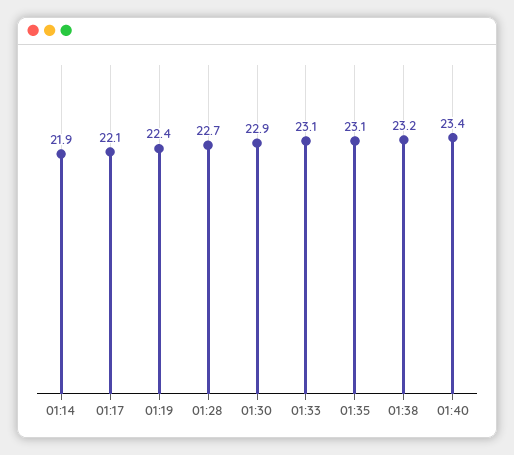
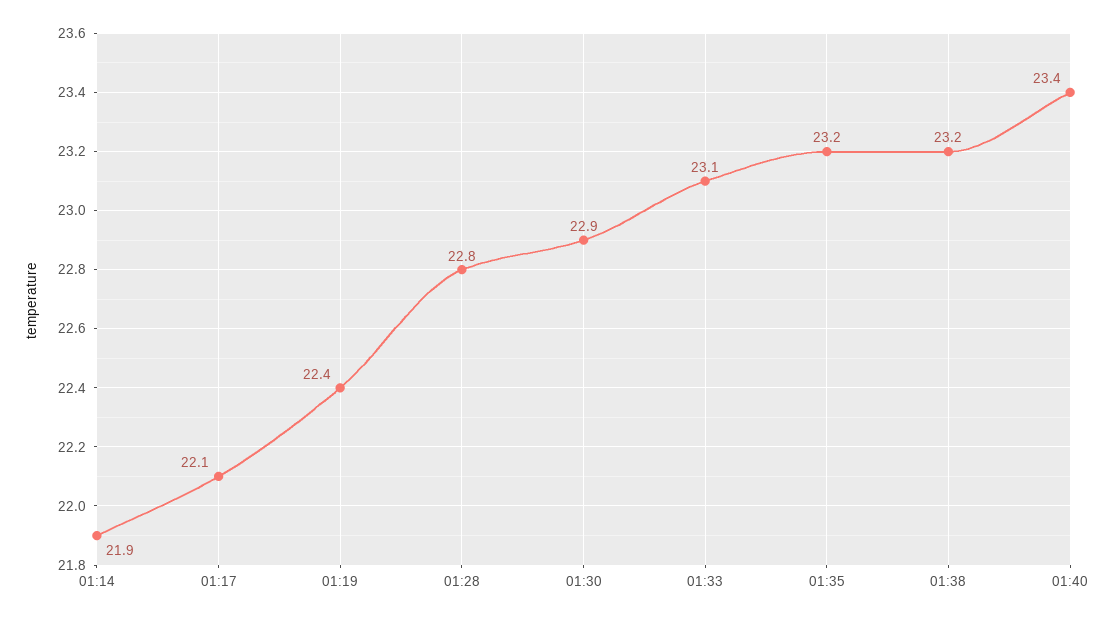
  {
    "01:14": 21.9,
    "01:17": 22.1,
    "01:19": 22.4,
-   "01:28": 22.7,
+   "01:28": 22.8,
    "01:30": 22.9,
    "01:33": 23.1,
-   "01:35": 23.1,
+   "01:35": 23.2,
    "01:38": 23.2,
    "01:40": 23.4
  }

